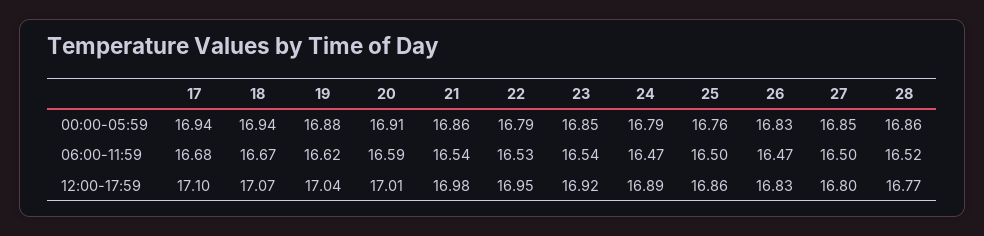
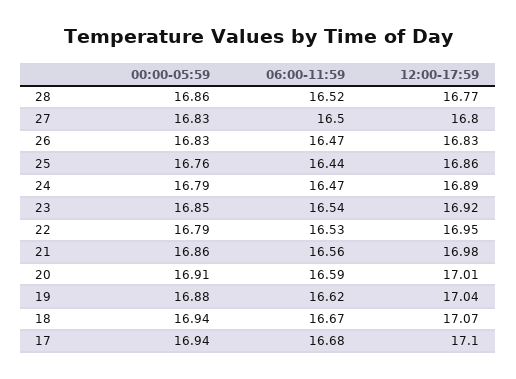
  {
    "17": {
      "00:00-05:59": 16.94,
      "06:00-11:59": 16.68,
      "12:00-17:59": 17.1
    },
    "18": {
      "00:00-05:59": 16.94,
      "06:00-11:59": 16.67,
      "12:00-17:59": 17.07
    },
    "19": {
      "00:00-05:59": 16.88,
      "06:00-11:59": 16.62,
      "12:00-17:59": 17.04
    },
    "20": {
      "00:00-05:59": 16.91,
      "06:00-11:59": 16.59,
      "12:00-17:59": 17.01
    },
    "21": {
      "00:00-05:59": 16.86,
-     "06:00-11:59": 16.54,
+     "06:00-11:59": 16.56,
      "12:00-17:59": 16.98
    },
    "22": {
      "00:00-05:59": 16.79,
      "06:00-11:59": 16.53,
      "12:00-17:59": 16.95
    },
    "23": {
      "00:00-05:59": 16.85,
      "06:00-11:59": 16.54,
      "12:00-17:59": 16.92
    },
    "24": {
      "00:00-05:59": 16.79,
      "06:00-11:59": 16.47,
      "12:00-17:59": 16.89
    },
    "25": {
      "00:00-05:59": 16.76,
-     "06:00-11:59": 16.5,
+     "06:00-11:59": 16.44,
      "12:00-17:59": 16.86
    },
    "26": {
      "00:00-05:59": 16.83,
      "06:00-11:59": 16.47,
      "12:00-17:59": 16.83
    },
    "27": {
-     "00:00-05:59": 16.85,
+     "00:00-05:59": 16.83,
      "06:00-11:59": 16.5,
      "12:00-17:59": 16.8
    },
    "28": {
      "00:00-05:59": 16.86,
      "06:00-11:59": 16.52,
      "12:00-17:59": 16.77
    }
  }

